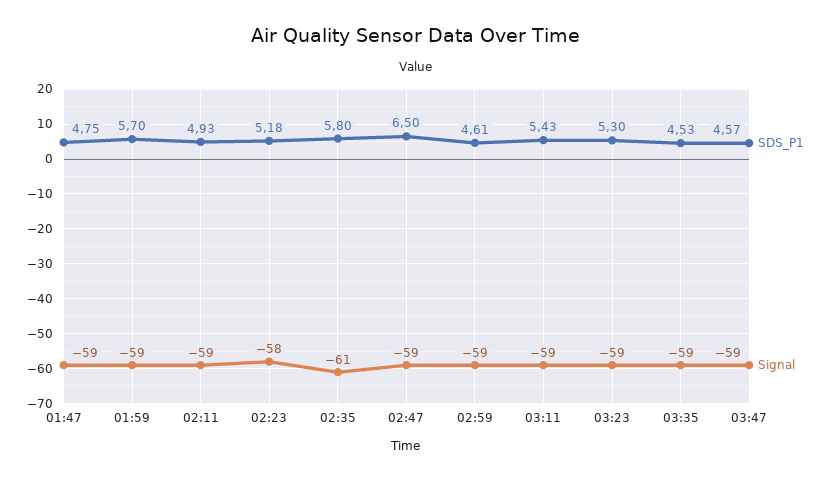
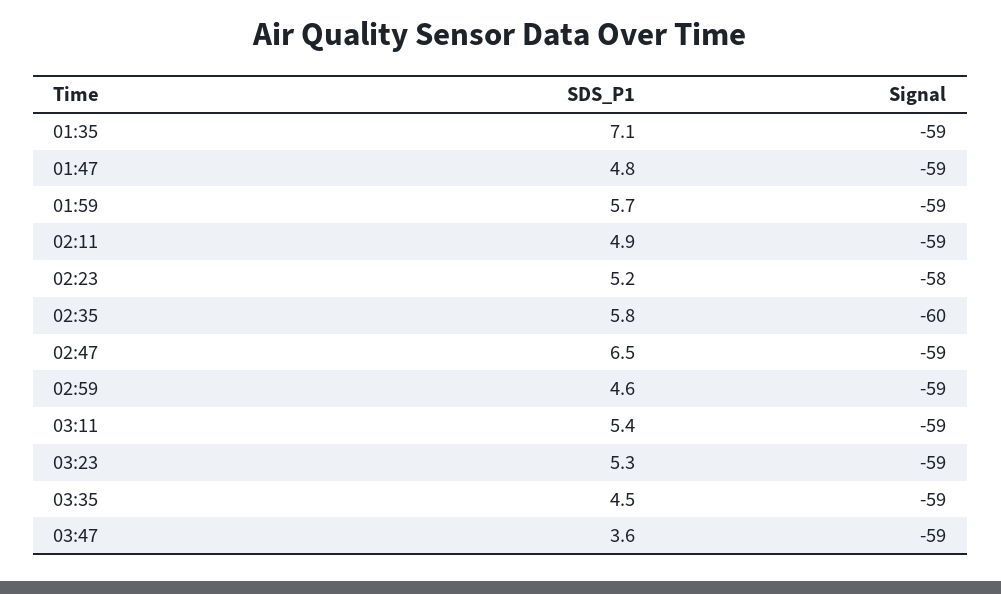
  {
    "SDS_P1": {
      "01:47": 4.75,
      "01:59": 5.7,
      "02:11": 4.93,
      "02:23": 5.18,
      "02:35": 5.8,
      "02:47": 6.5,
      "02:59": 4.61,
      "03:11": 5.43,
      "03:23": 5.3,
      "03:35": 4.53,
-     "03:47": 4.57
+     "03:47": 3.6,
+     "01:35": 7.1
    },
    "Signal": {
      "01:47": -59,
      "01:59": -59,
      "02:11": -59,
      "02:23": -58,
-     "02:35": -61,
+     "02:35": -60,
      "02:47": -59,
      "02:59": -59,
      "03:11": -59,
      "03:23": -59,
      "03:35": -59,
-     "03:47": -59
+     "03:47": -59,
+     "01:35": -59
    }
  }

